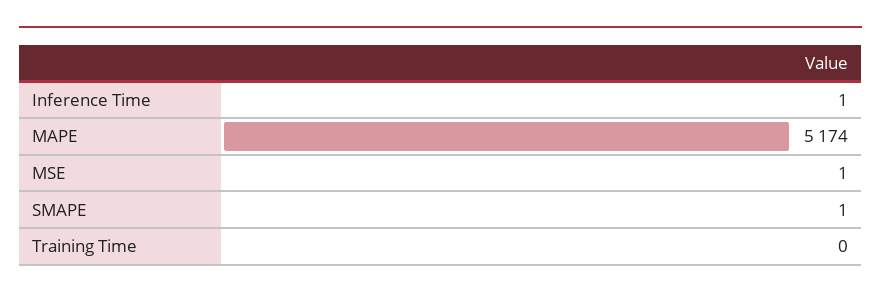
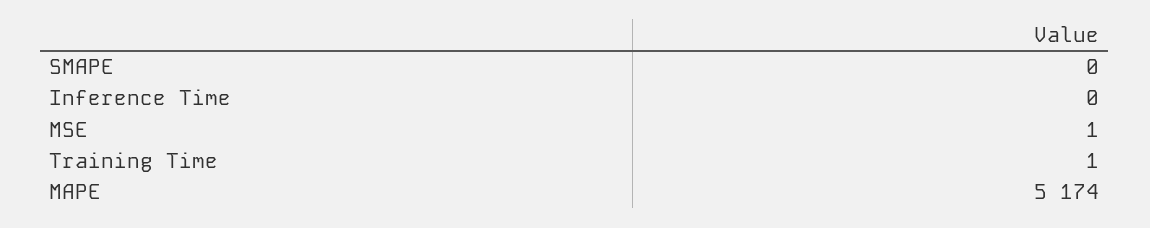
  {
-   "Inference Time": 1,
+   "Inference Time": 0,
    "MAPE": 5174,
    "MSE": 1,
-   "SMAPE": 1,
+   "SMAPE": 0,
-   "Training Time": 0
+   "Training Time": 1
  }

